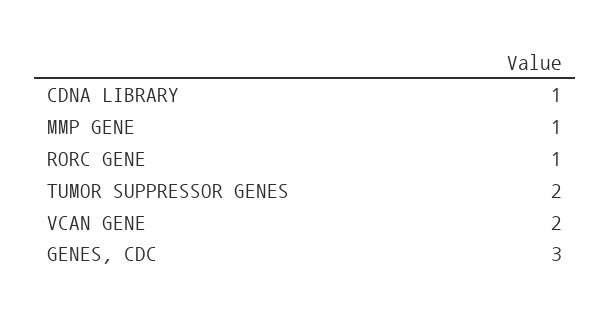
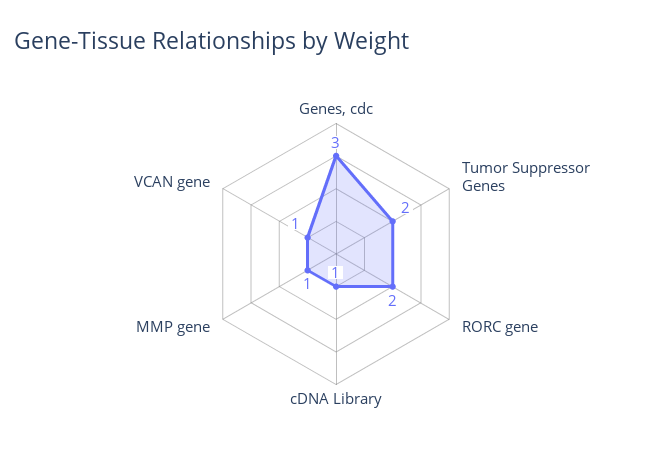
  {
    "CDNA LIBRARY": 1,
    "MMP GENE": 1,
-   "RORC GENE": 1,
+   "RORC GENE": 2,
    "TUMOR SUPPRESSOR GENES": 2,
-   "VCAN GENE": 2,
+   "VCAN GENE": 1,
    "GENES, CDC": 3
  }

